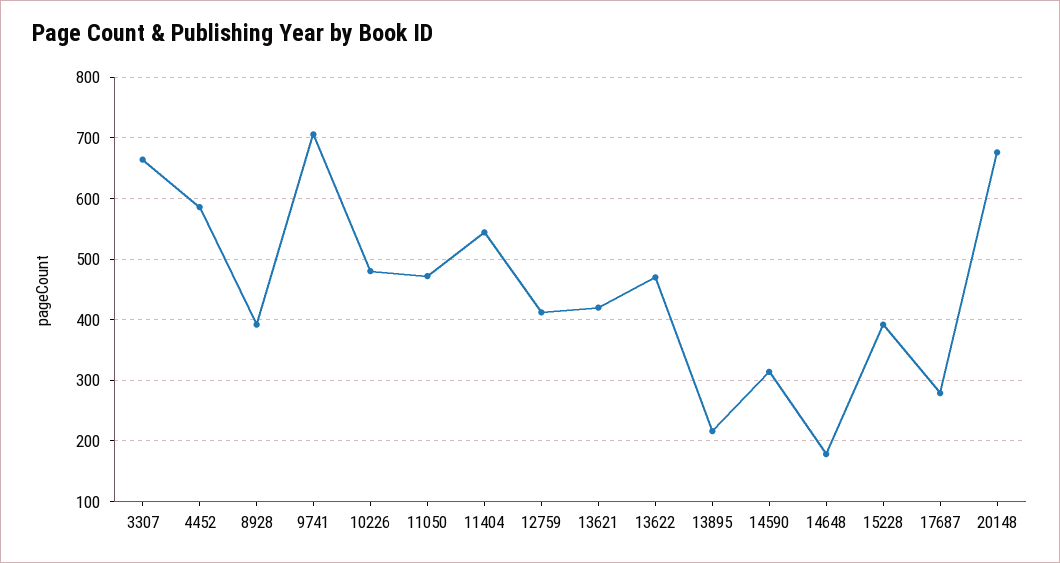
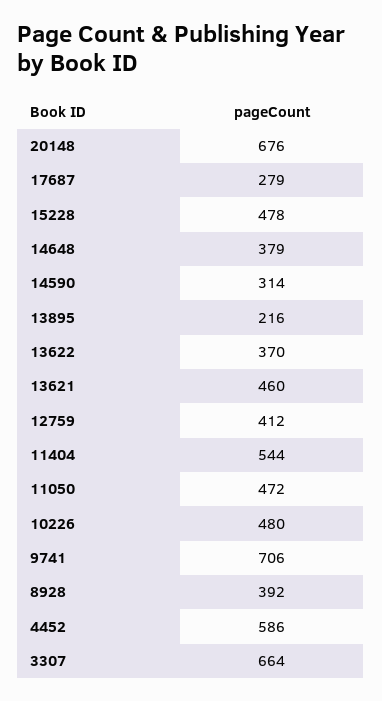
  {
    "3307": 664,
    "4452": 586,
    "8928": 392,
    "9741": 706,
    "10226": 480,
    "11050": 472,
    "11404": 544,
    "12759": 412,
-   "13621": 420,
+   "13621": 460,
-   "13622": 470,
+   "13622": 370,
    "13895": 216,
    "14590": 314,
-   "14648": 180,
+   "14648": 379,
-   "15228": 390,
+   "15228": 478,
    "17687": 279,
    "20148": 676
  }

